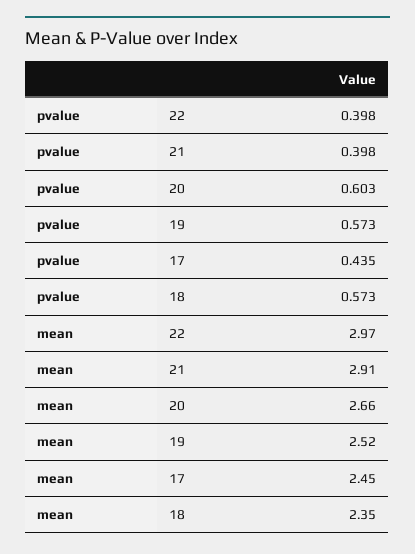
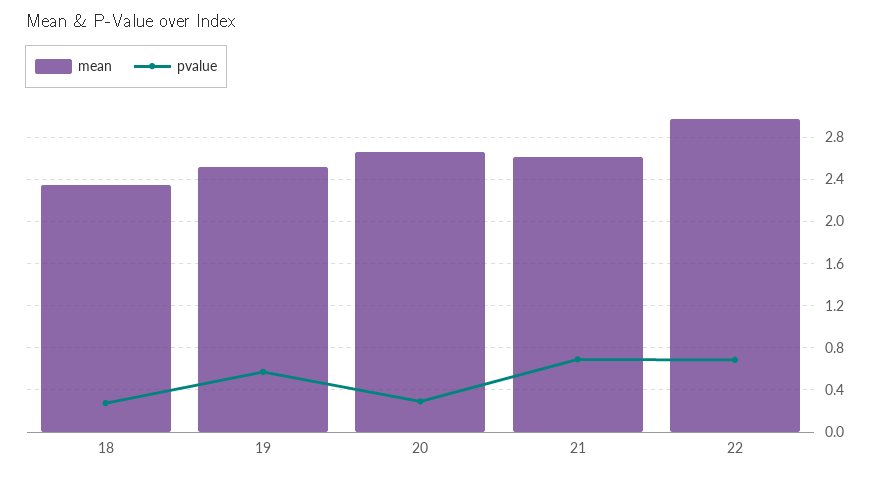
  {
    "pvalue": {
-     "22": 0.398,
+     "22": 0.7,
-     "21": 0.398,
+     "21": 0.7,
-     "20": 0.603,
+     "20": 0.3,
      "19": 0.573,
-     "17": 0.435,
-     "18": 0.573
+     "18": 0.3
    },
    "mean": {
      "22": 2.97,
-     "21": 2.91,
+     "21": 2.6,
      "20": 2.66,
      "19": 2.52,
-     "17": 2.45,
      "18": 2.35
    }
  }

